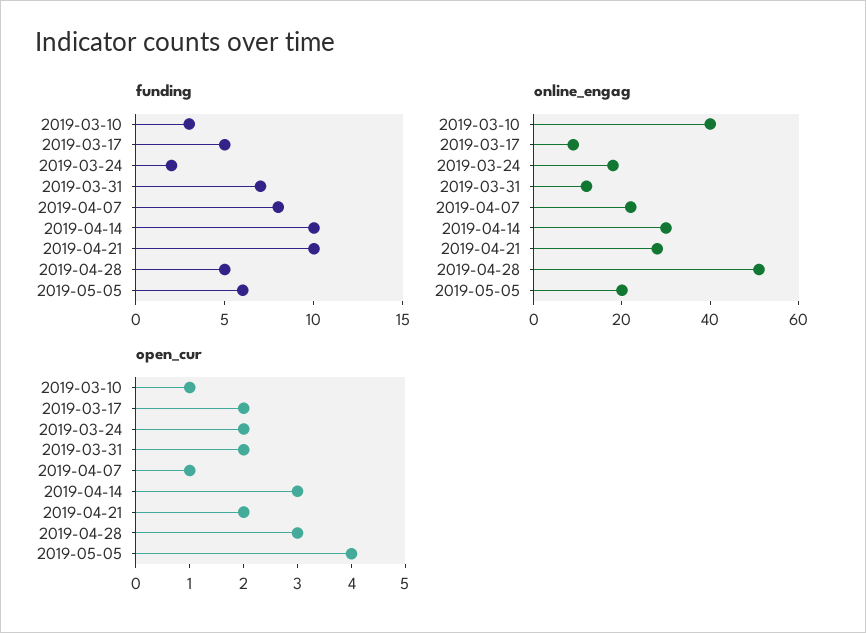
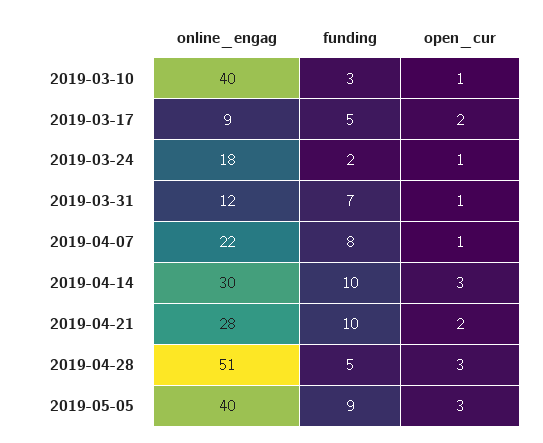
  {
    "funding": {
      "2019-03-10": 3,
      "2019-03-17": 5,
      "2019-03-24": 2,
      "2019-03-31": 7,
      "2019-04-07": 8,
      "2019-04-14": 10,
      "2019-04-21": 10,
      "2019-04-28": 5,
-     "2019-05-05": 6
+     "2019-05-05": 9
    },
    "online_engag": {
      "2019-03-10": 40,
      "2019-03-17": 9,
      "2019-03-24": 18,
      "2019-03-31": 12,
      "2019-04-07": 22,
      "2019-04-14": 30,
      "2019-04-21": 28,
      "2019-04-28": 51,
-     "2019-05-05": 20
+     "2019-05-05": 40
    },
    "open_cur": {
      "2019-03-10": 1,
      "2019-03-17": 2,
-     "2019-03-24": 2,
+     "2019-03-24": 1,
-     "2019-03-31": 2,
+     "2019-03-31": 1,
      "2019-04-07": 1,
      "2019-04-14": 3,
      "2019-04-21": 2,
      "2019-04-28": 3,
-     "2019-05-05": 4
+     "2019-05-05": 3
    }
  }

